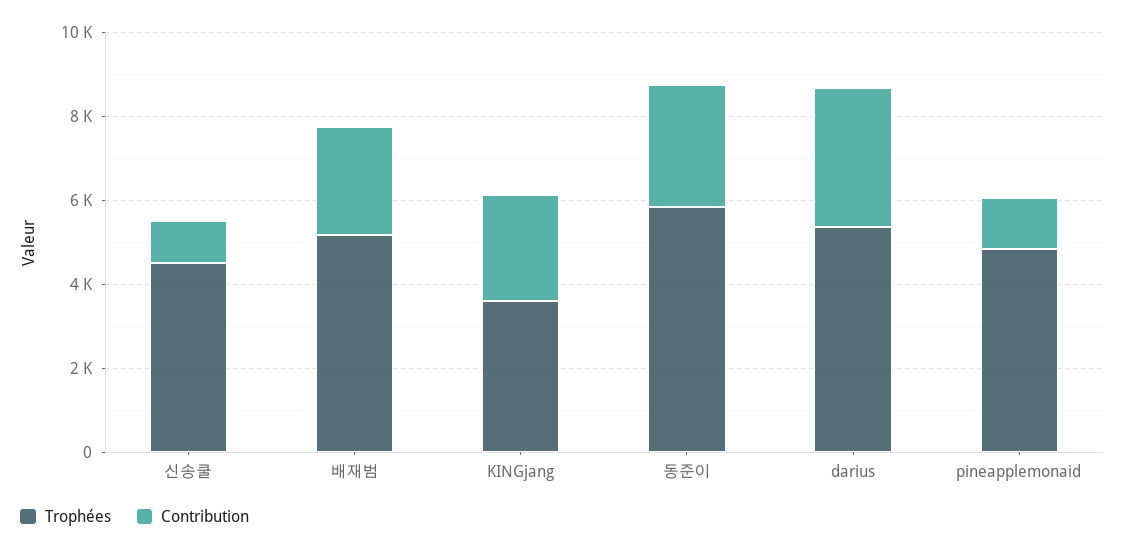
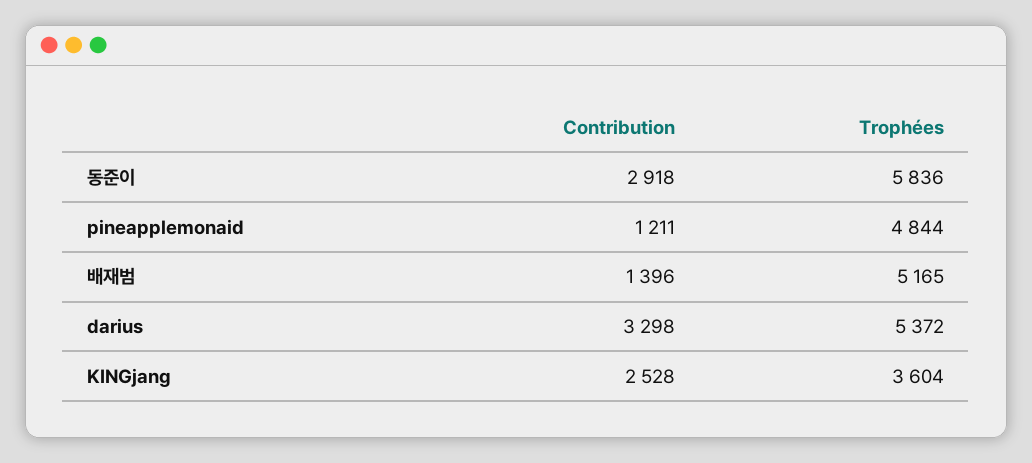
  {
    "Trophées": {
-     "신송쿨": 4500,
      "배재범": 5165,
      "KINGjang": 3604,
      "동준이": 5836,
      "darius": 5372,
      "pineapplemonaid": 4844
    },
    "Contribution": {
-     "신송쿨": 1000,
-     "배재범": 2500,
+     "배재범": 1396,
      "KINGjang": 2528,
      "동준이": 2918,
      "darius": 3298,
      "pineapplemonaid": 1211
    }
  }

